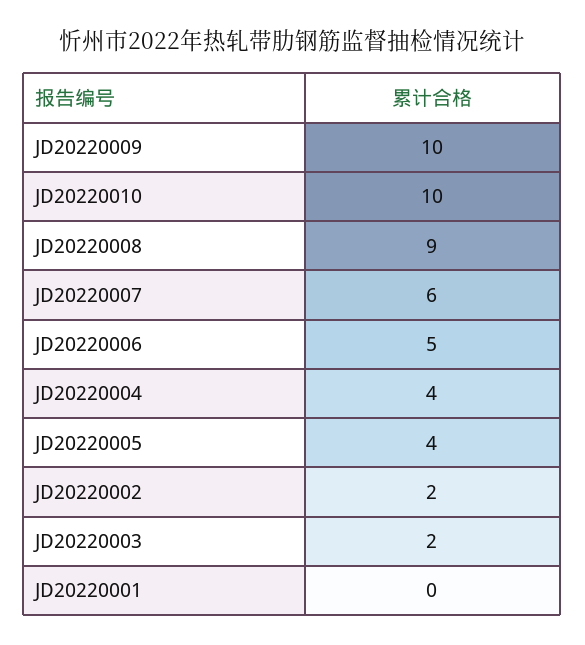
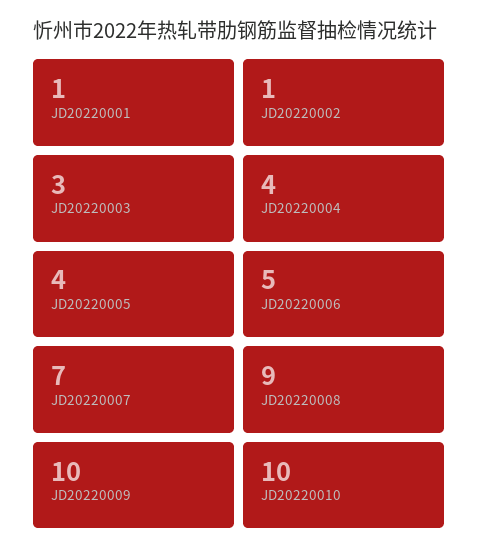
  {
    "JD20220009": 10,
    "JD20220010": 10,
    "JD20220008": 9,
-   "JD20220007": 6,
+   "JD20220007": 7,
    "JD20220006": 5,
    "JD20220004": 4,
    "JD20220005": 4,
-   "JD20220002": 2,
+   "JD20220002": 1,
-   "JD20220003": 2,
+   "JD20220003": 3,
-   "JD20220001": 0
+   "JD20220001": 1
  }

